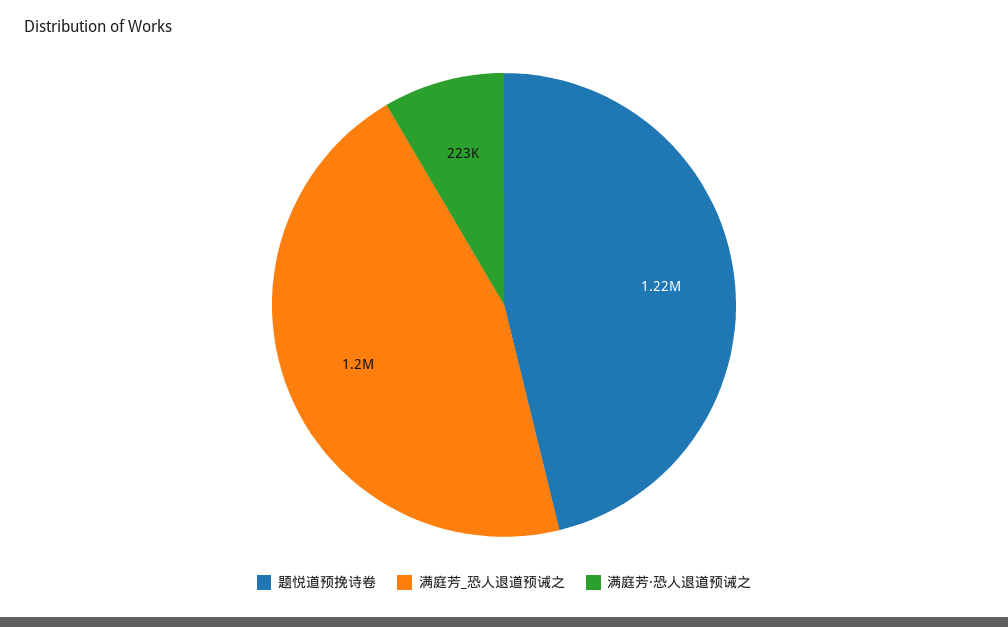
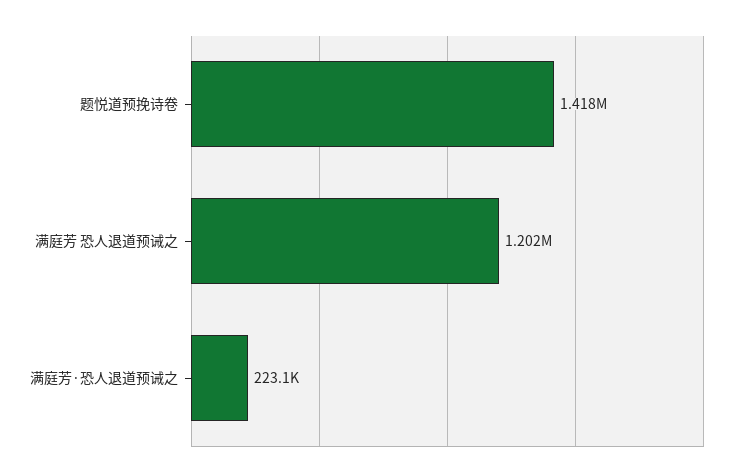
  {
-   "题悦道预挽诗卷": 1220000,
+   "题悦道预挽诗卷": 1418000,
    "满庭芳_恐人退道预诫之": 1202000,
    "满庭芳·恐人退道预诫之": 223100
  }

